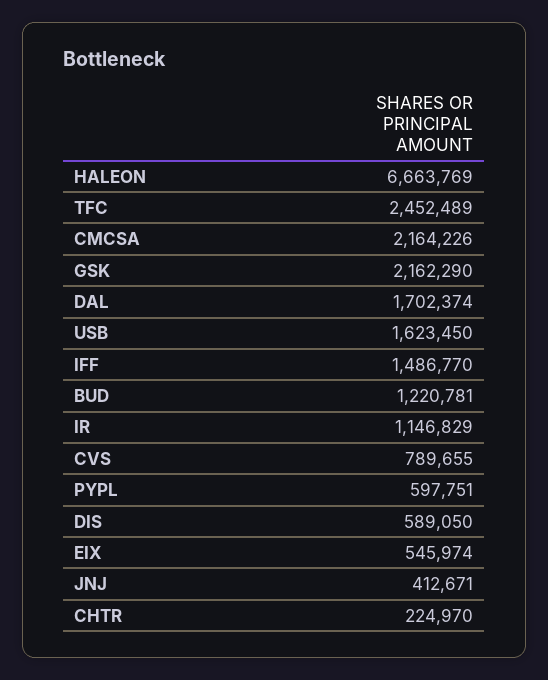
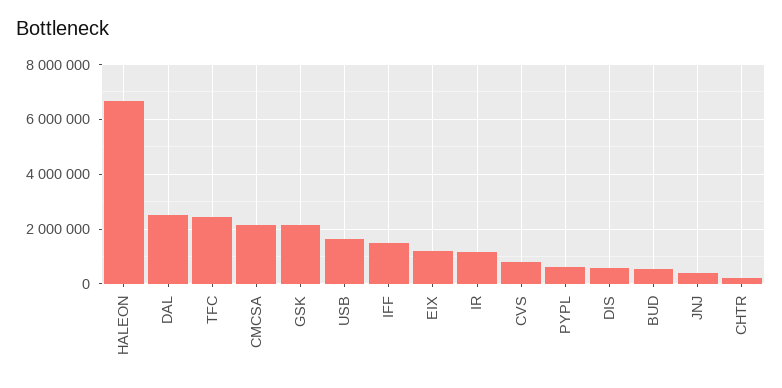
  {
    "HALEON": 6663769,
    "TFC": 2452489,
    "CMCSA": 2164226,
    "GSK": 2162290,
-   "DAL": 1702374,
+   "DAL": 2500000,
    "USB": 1623450,
    "IFF": 1486770,
-   "BUD": 1220781,
+   "BUD": 500000,
    "IR": 1146829,
    "CVS": 789655,
    "PYPL": 597751,
    "DIS": 589050,
-   "EIX": 545974,
+   "EIX": 1250000,
    "JNJ": 412671,
    "CHTR": 224970
  }

